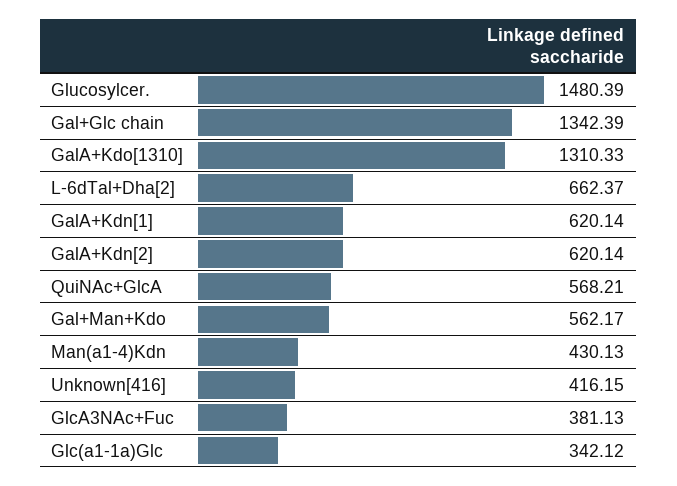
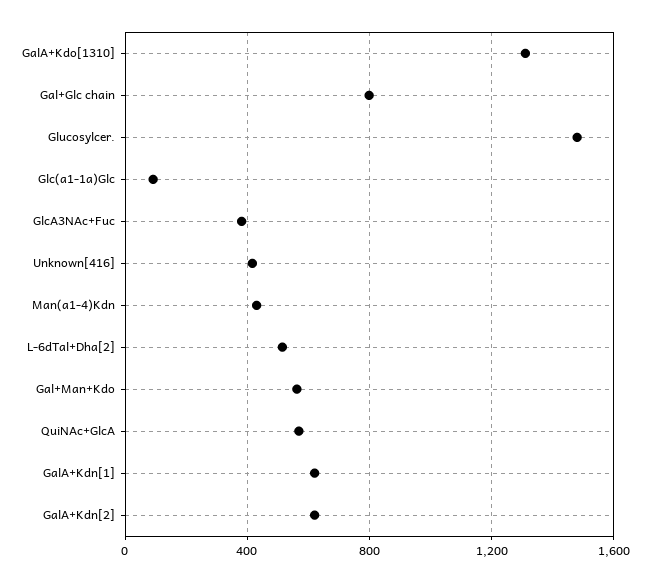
  {
    "Glucosylcer.": 1480.39,
-   "Gal+Glc chain": 1342.39,
+   "Gal+Glc chain": 800,
    "GalA+Kdo[1310]": 1310.33,
-   "L-6dTal+Dha[2]": 662.37,
+   "L-6dTal+Dha[2]": 500,
    "GalA+Kdn[1]": 620.14,
    "GalA+Kdn[2]": 620.14,
    "QuiNAc+GlcA": 568.21,
    "Gal+Man+Kdo": 562.17,
    "Man(a1-4)Kdn": 430.13,
    "Unknown[416]": 416.15,
    "GlcA3NAc+Fuc": 381.13,
-   "Glc(a1-1a)Glc": 342.12
+   "Glc(a1-1a)Glc": 100
  }

